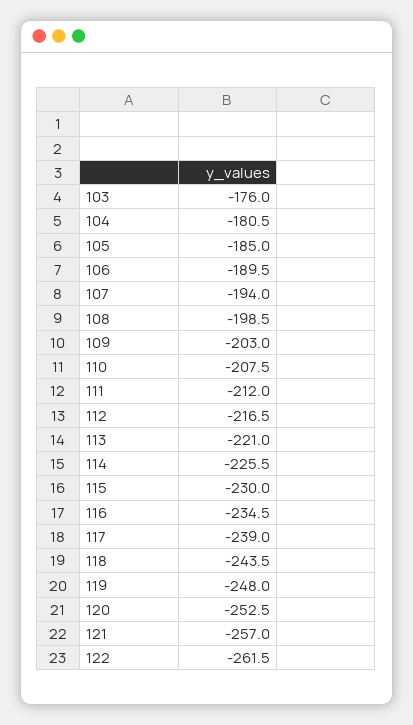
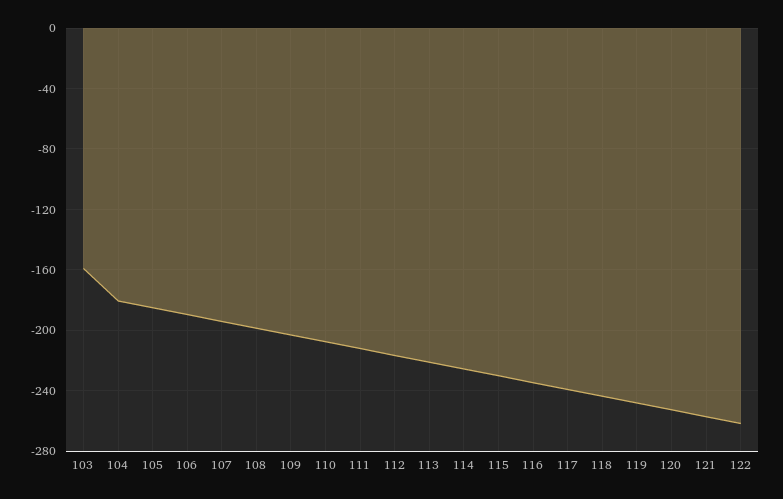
  {
-   "103": -176,
+   "103": -160,
    "104": -180.5,
    "105": -185,
    "106": -189.5,
    "107": -194,
    "108": -198.5,
    "109": -203,
    "110": -207.5,
    "111": -212,
    "112": -216.5,
    "113": -221,
    "114": -225.5,
    "115": -230,
    "116": -234.5,
    "117": -239,
    "118": -243.5,
    "119": -248,
    "120": -252.5,
    "121": -257,
    "122": -261.5
  }

